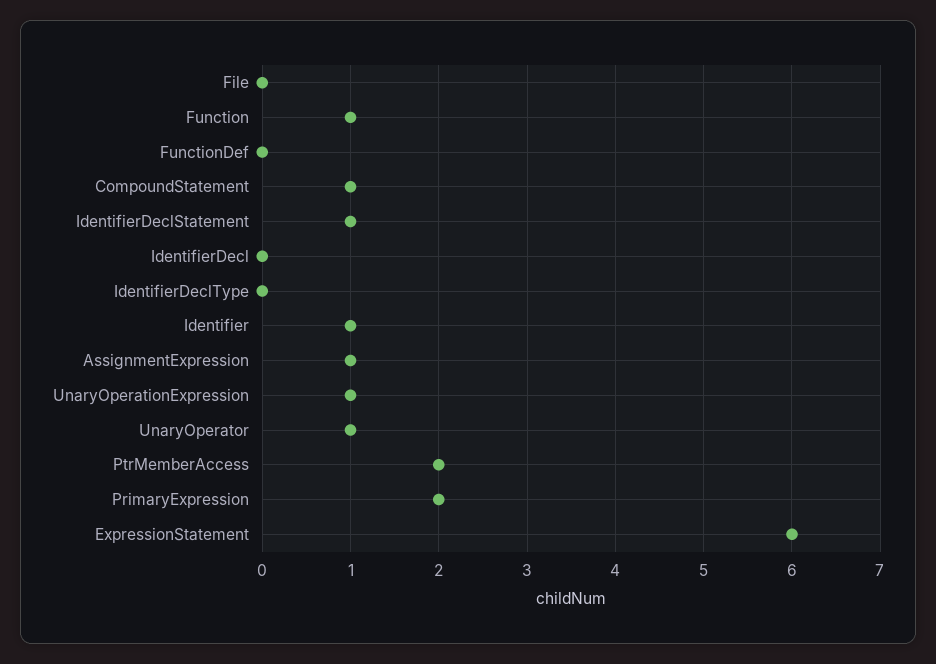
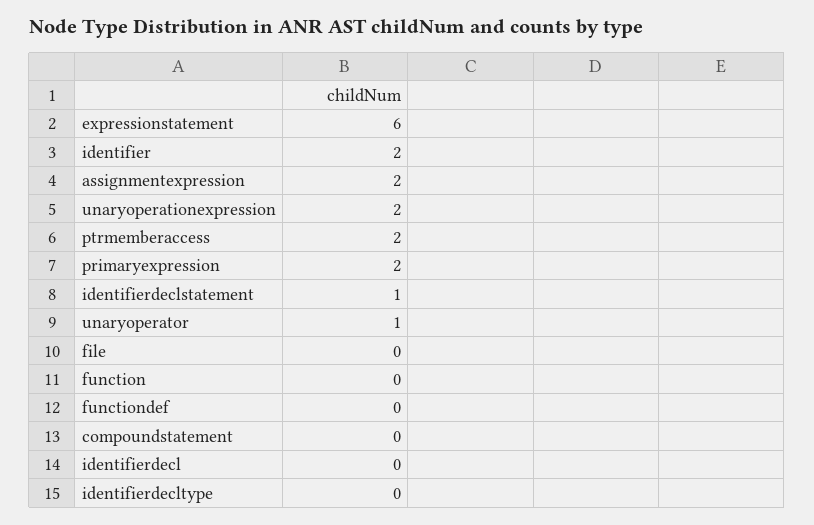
  {
    "File": 0,
-   "Function": 1,
+   "Function": 0,
    "FunctionDef": 0,
-   "CompoundStatement": 1,
+   "CompoundStatement": 0,
    "IdentifierDeclStatement": 1,
    "IdentifierDecl": 0,
    "IdentifierDeclType": 0,
-   "Identifier": 1,
+   "Identifier": 2,
-   "AssignmentExpression": 1,
+   "AssignmentExpression": 2,
-   "UnaryOperationExpression": 1,
+   "UnaryOperationExpression": 2,
    "UnaryOperator": 1,
    "PtrMemberAccess": 2,
    "PrimaryExpression": 2,
    "ExpressionStatement": 6
  }

